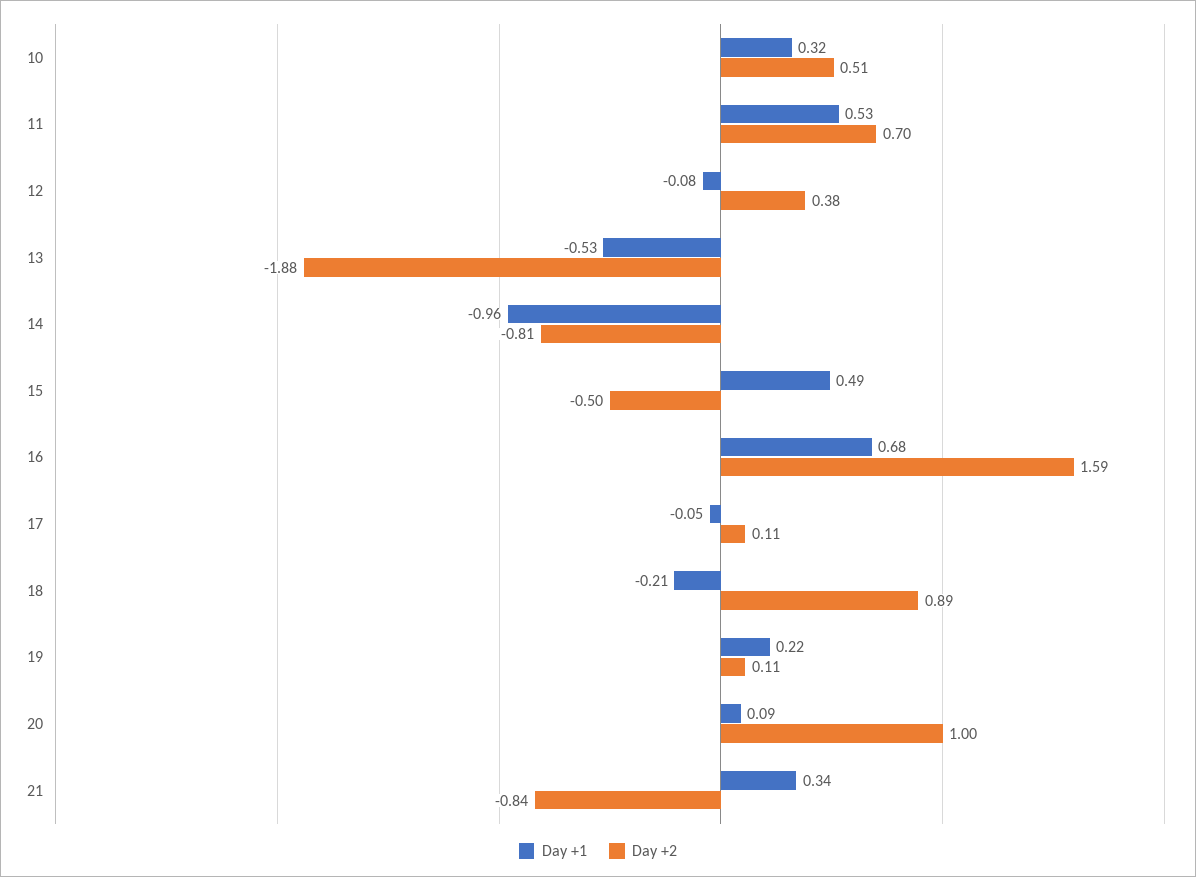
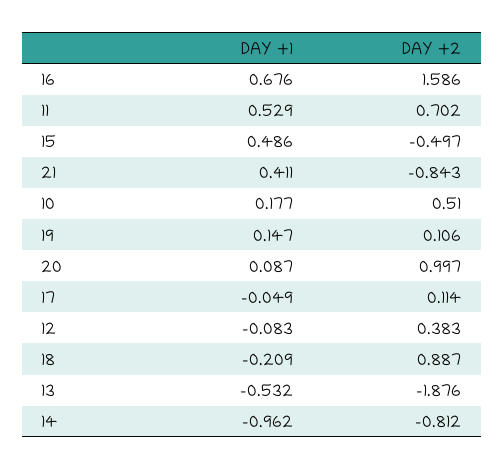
  {
    "Day +1": {
-     "10": 0.32,
+     "10": 0.177,
      "11": 0.529,
      "12": -0.083,
      "13": -0.532,
      "14": -0.962,
      "15": 0.486,
      "16": 0.676,
      "17": -0.049,
      "18": -0.209,
-     "19": 0.22,
+     "19": 0.147,
      "20": 0.087,
-     "21": 0.34
+     "21": 0.411
    },
    "Day +2": {
      "10": 0.51,
      "11": 0.702,
      "12": 0.383,
      "13": -1.876,
      "14": -0.812,
      "15": -0.497,
      "16": 1.586,
      "17": 0.114,
      "18": 0.887,
      "19": 0.106,
      "20": 0.997,
      "21": -0.843
    }
  }

